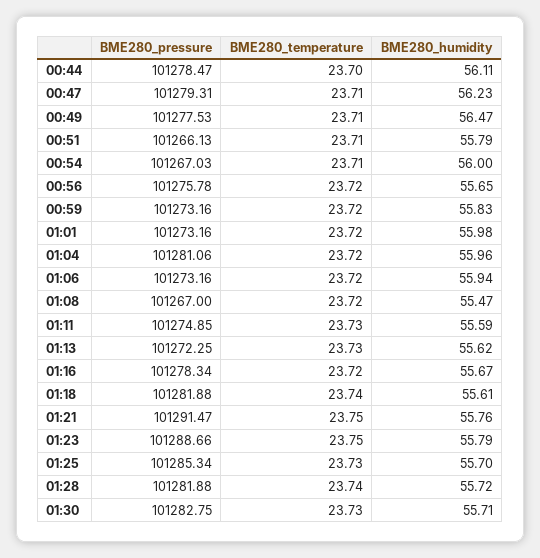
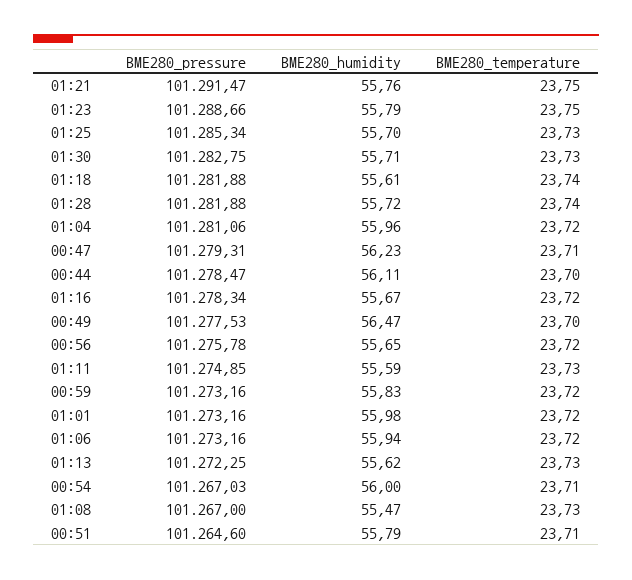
  {
    "BME280_pressure": {
      "00:44": 101278.47,
      "00:47": 101279.31,
      "00:49": 101277.53,
-     "00:51": 101266.13,
+     "00:51": 101264.6,
      "00:54": 101267.03,
      "00:56": 101275.78,
      "00:59": 101273.16,
      "01:01": 101273.16,
      "01:04": 101281.06,
      "01:06": 101273.16,
      "01:08": 101267,
      "01:11": 101274.85,
      "01:13": 101272.25,
      "01:16": 101278.34,
      "01:18": 101281.88,
      "01:21": 101291.47,
      "01:23": 101288.66,
      "01:25": 101285.34,
      "01:28": 101281.88,
      "01:30": 101282.75
    },
    "BME280_temperature": {
      "00:44": 23.7,
      "00:47": 23.71,
-     "00:49": 23.71,
+     "00:49": 23.7,
      "00:51": 23.71,
      "00:54": 23.71,
      "00:56": 23.72,
      "00:59": 23.72,
      "01:01": 23.72,
      "01:04": 23.72,
      "01:06": 23.72,
-     "01:08": 23.72,
+     "01:08": 23.73,
      "01:11": 23.73,
      "01:13": 23.73,
      "01:16": 23.72,
      "01:18": 23.74,
      "01:21": 23.75,
      "01:23": 23.75,
      "01:25": 23.73,
      "01:28": 23.74,
      "01:30": 23.73
    },
    "BME280_humidity": {
      "00:44": 56.11,
      "00:47": 56.23,
      "00:49": 56.47,
      "00:51": 55.79,
      "00:54": 56,
      "00:56": 55.65,
      "00:59": 55.83,
      "01:01": 55.98,
      "01:04": 55.96,
      "01:06": 55.94,
      "01:08": 55.47,
      "01:11": 55.59,
      "01:13": 55.62,
      "01:16": 55.67,
      "01:18": 55.61,
      "01:21": 55.76,
      "01:23": 55.79,
      "01:25": 55.7,
      "01:28": 55.72,
      "01:30": 55.71
    }
  }

